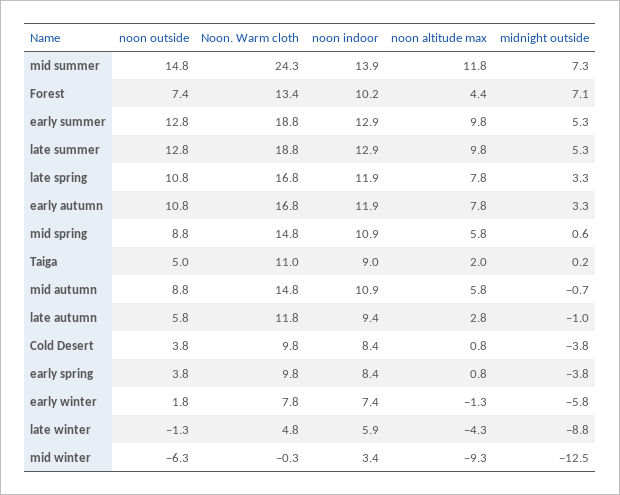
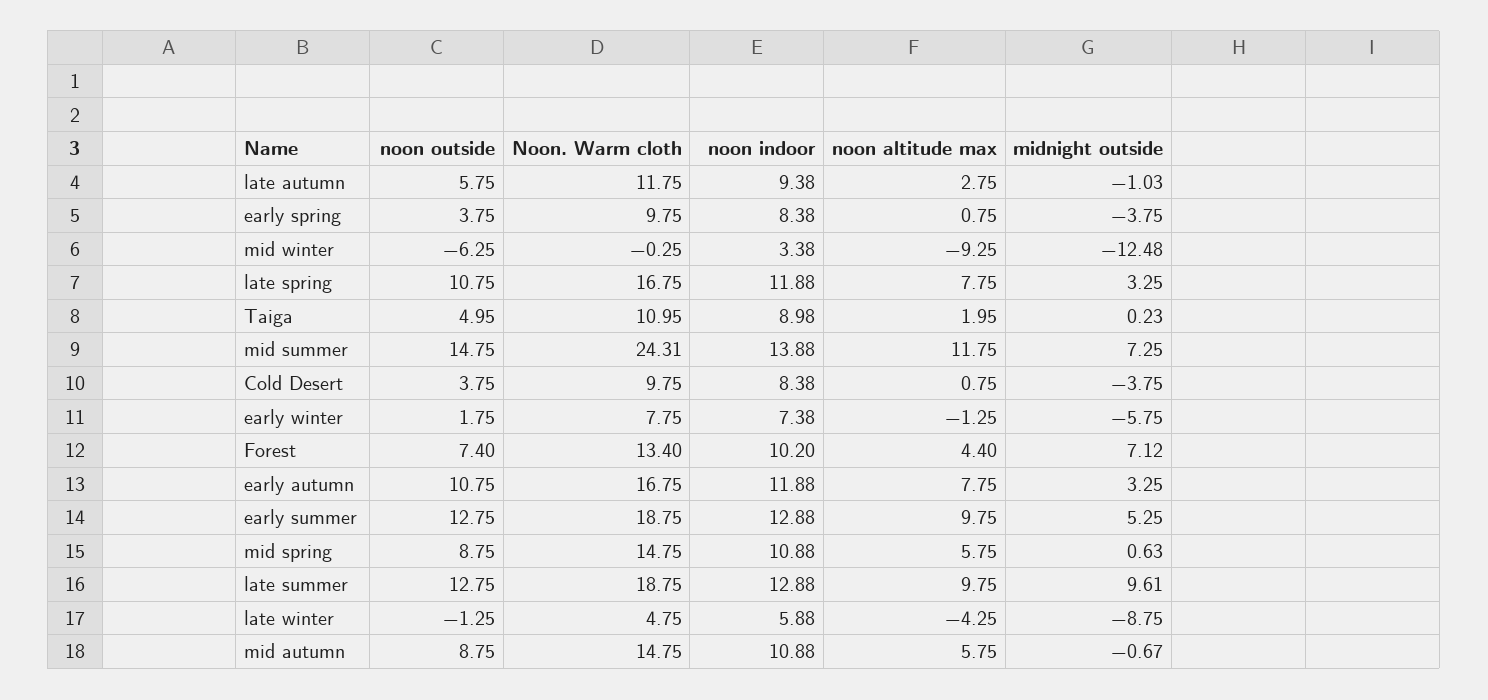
  {
    "noon outside": {
      "mid summer": 14.75,
      "Forest": 7.4,
      "early summer": 12.75,
      "late summer": 12.75,
      "late spring": 10.75,
      "early autumn": 10.75,
      "mid spring": 8.75,
      "Taiga": 4.95,
      "mid autumn": 8.75,
      "late autumn": 5.75,
      "Cold Desert": 3.75,
      "early spring": 3.75,
      "early winter": 1.75,
      "late winter": -1.25,
      "mid winter": -6.25
    },
    "Noon. Warm cloth": {
      "mid summer": 24.31,
      "Forest": 13.4,
      "early summer": 18.75,
      "late summer": 18.75,
      "late spring": 16.75,
      "early autumn": 16.75,
      "mid spring": 14.75,
      "Taiga": 10.95,
      "mid autumn": 14.75,
      "late autumn": 11.75,
      "Cold Desert": 9.75,
      "early spring": 9.75,
      "early winter": 7.75,
      "late winter": 4.75,
      "mid winter": -0.25
    },
    "noon indoor": {
      "mid summer": 13.88,
      "Forest": 10.2,
      "early summer": 12.88,
      "late summer": 12.88,
      "late spring": 11.88,
      "early autumn": 11.88,
      "mid spring": 10.88,
      "Taiga": 8.98,
      "mid autumn": 10.88,
      "late autumn": 9.38,
      "Cold Desert": 8.38,
      "early spring": 8.38,
      "early winter": 7.38,
      "late winter": 5.88,
      "mid winter": 3.38
    },
    "noon altitude max": {
      "mid summer": 11.75,
      "Forest": 4.4,
      "early summer": 9.75,
      "late summer": 9.75,
      "late spring": 7.75,
      "early autumn": 7.75,
      "mid spring": 5.75,
      "Taiga": 1.95,
      "mid autumn": 5.75,
      "late autumn": 2.75,
      "Cold Desert": 0.75,
      "early spring": 0.75,
      "early winter": -1.25,
      "late winter": -4.25,
      "mid winter": -9.25
    },
    "midnight outside": {
      "mid summer": 7.25,
      "Forest": 7.12,
      "early summer": 5.25,
-     "late summer": 5.3,
+     "late summer": 9.61,
      "late spring": 3.25,
      "early autumn": 3.25,
      "mid spring": 0.63,
      "Taiga": 0.23,
      "mid autumn": -0.67,
      "late autumn": -1.03,
      "Cold Desert": -3.75,
      "early spring": -3.75,
      "early winter": -5.75,
      "late winter": -8.75,
      "mid winter": -12.48
    }
  }

